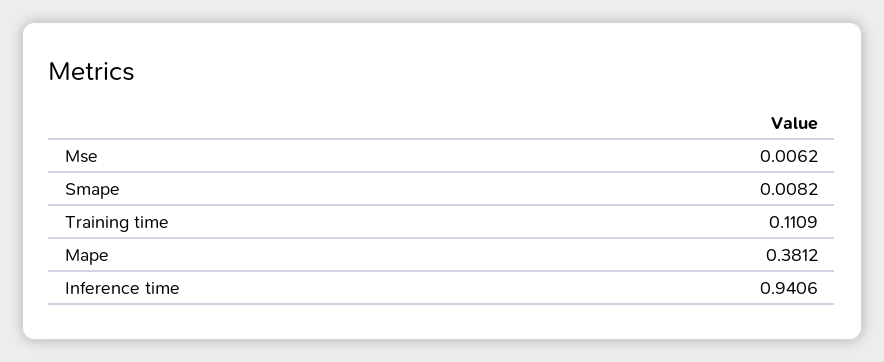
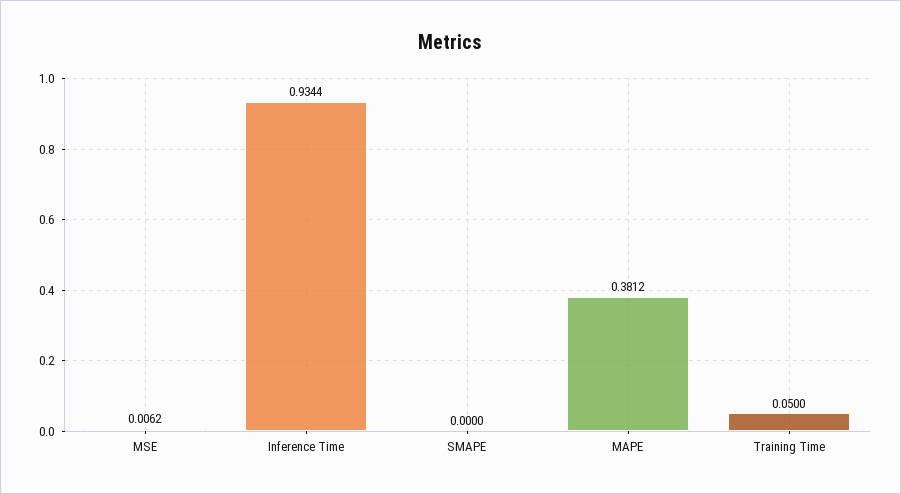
  {
    "Mse": 0.0062,
-   "Smape": 0.0082,
+   "Smape": 0,
-   "Training time": 0.1109,
+   "Training time": 0.05,
    "Mape": 0.3812,
-   "Inference time": 0.9406
+   "Inference time": 0.9344
  }

